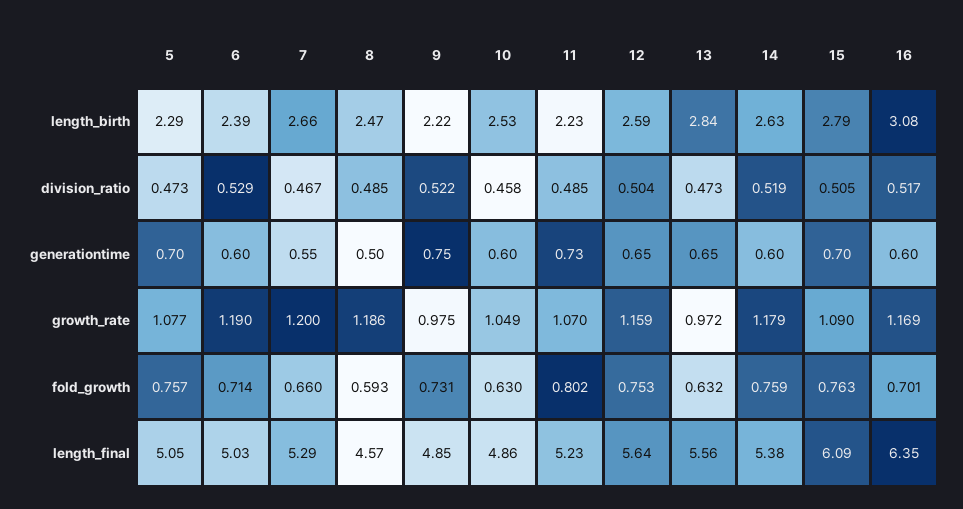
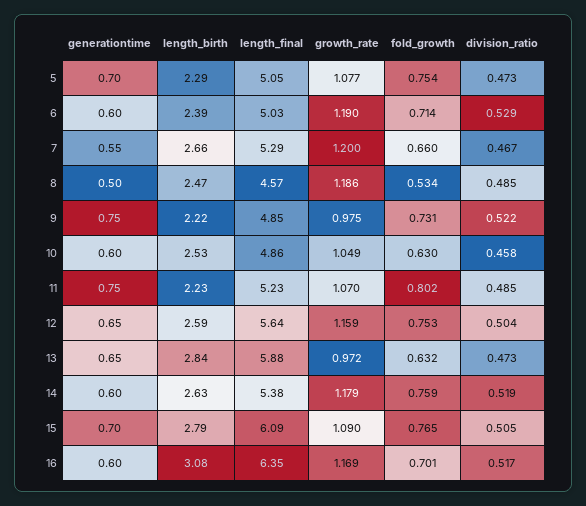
  {
    "5": {
      "length_birth": 2.29,
      "division_ratio": 0.473,
      "generationtime": 0.7,
      "growth_rate": 1.077,
-     "fold_growth": 0.757,
+     "fold_growth": 0.754,
      "length_final": 5.05
    },
    "6": {
      "length_birth": 2.39,
      "division_ratio": 0.529,
      "generationtime": 0.6,
      "growth_rate": 1.19,
      "fold_growth": 0.714,
      "length_final": 5.03
    },
    "7": {
      "length_birth": 2.66,
      "division_ratio": 0.467,
      "generationtime": 0.55,
      "growth_rate": 1.2,
      "fold_growth": 0.66,
      "length_final": 5.29
    },
    "8": {
      "length_birth": 2.47,
      "division_ratio": 0.485,
      "generationtime": 0.5,
      "growth_rate": 1.186,
-     "fold_growth": 0.593,
+     "fold_growth": 0.534,
      "length_final": 4.57
    },
    "9": {
      "length_birth": 2.22,
      "division_ratio": 0.522,
      "generationtime": 0.75,
      "growth_rate": 0.975,
      "fold_growth": 0.731,
      "length_final": 4.85
    },
    "10": {
      "length_birth": 2.53,
      "division_ratio": 0.458,
      "generationtime": 0.6,
      "growth_rate": 1.049,
      "fold_growth": 0.63,
      "length_final": 4.86
    },
    "11": {
      "length_birth": 2.23,
      "division_ratio": 0.485,
-     "generationtime": 0.73,
+     "generationtime": 0.75,
      "growth_rate": 1.07,
      "fold_growth": 0.802,
      "length_final": 5.23
    },
    "12": {
      "length_birth": 2.59,
      "division_ratio": 0.504,
      "generationtime": 0.65,
      "growth_rate": 1.159,
      "fold_growth": 0.753,
      "length_final": 5.64
    },
    "13": {
      "length_birth": 2.84,
      "division_ratio": 0.473,
      "generationtime": 0.65,
      "growth_rate": 0.972,
      "fold_growth": 0.632,
-     "length_final": 5.56
+     "length_final": 5.88
    },
    "14": {
      "length_birth": 2.63,
      "division_ratio": 0.519,
      "generationtime": 0.6,
      "growth_rate": 1.179,
      "fold_growth": 0.759,
      "length_final": 5.38
    },
    "15": {
      "length_birth": 2.79,
      "division_ratio": 0.505,
      "generationtime": 0.7,
      "growth_rate": 1.09,
-     "fold_growth": 0.763,
+     "fold_growth": 0.765,
      "length_final": 6.09
    },
    "16": {
      "length_birth": 3.08,
      "division_ratio": 0.517,
      "generationtime": 0.6,
      "growth_rate": 1.169,
      "fold_growth": 0.701,
      "length_final": 6.35
    }
  }

